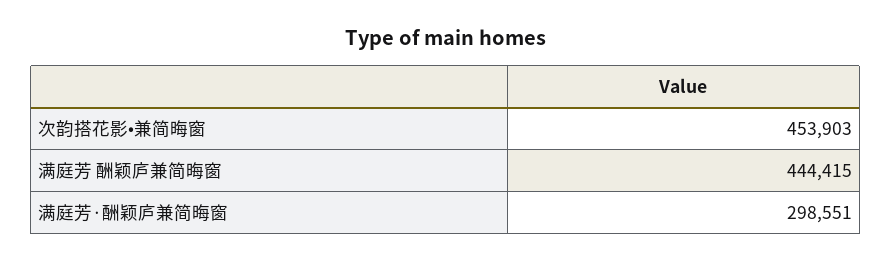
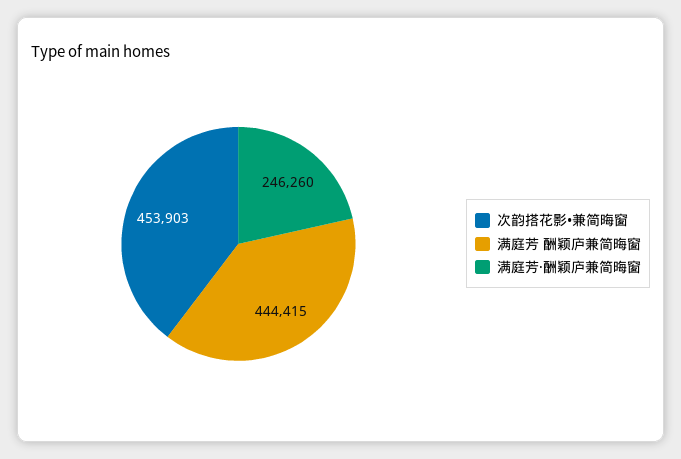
  {
    "次韵搭花影•兼简晦窗": 453903,
    "满庭芳 酬颖庐兼简晦窗": 444415,
-   "满庭芳·酬颖庐兼简晦窗": 298551
+   "满庭芳·酬颖庐兼简晦窗": 246260
  }

